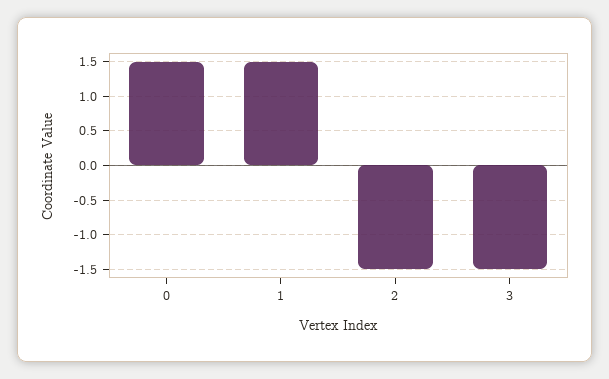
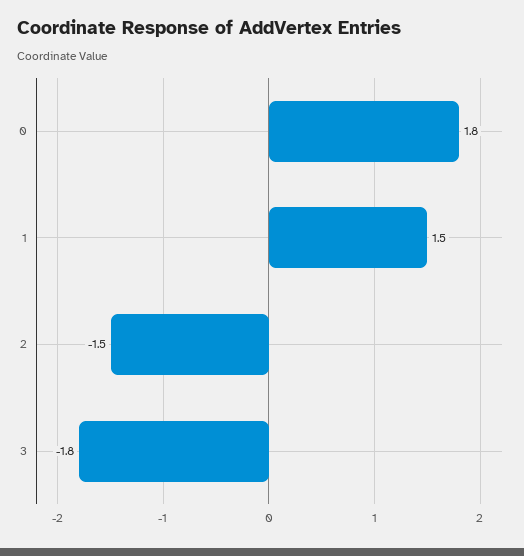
  {
-   "0": 1.5,
+   "0": 1.8,
    "1": 1.5,
    "2": -1.5,
-   "3": -1.5
+   "3": -1.8
  }

